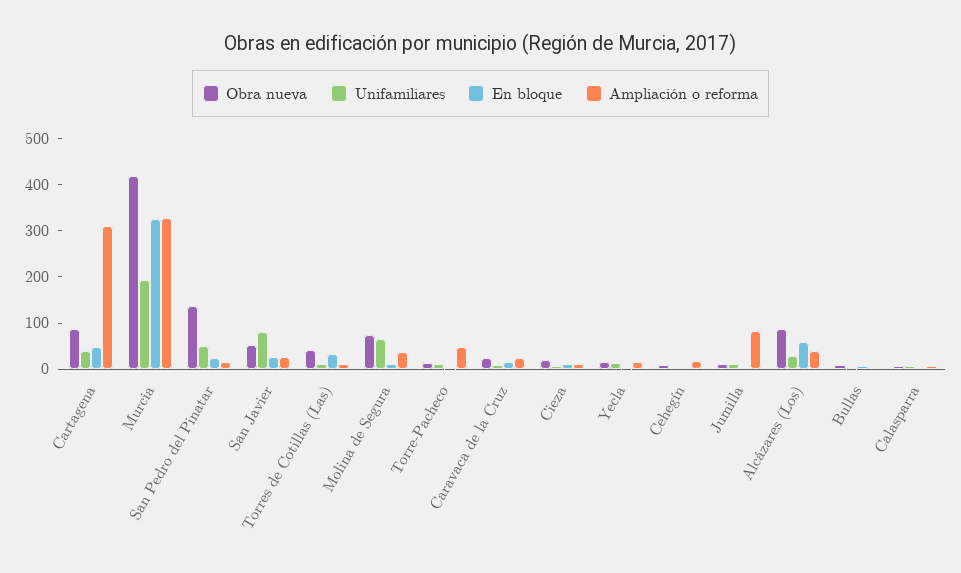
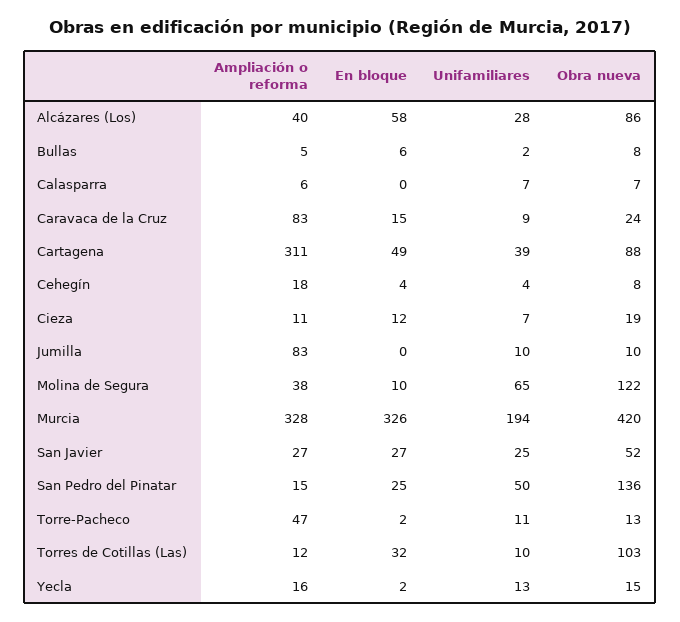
  {
    "Obra nueva": {
      "Cartagena": 88,
      "Murcia": 420,
      "San Pedro del Pinatar": 136,
      "San Javier": 52,
-     "Torres de Cotillas (Las)": 40,
+     "Torres de Cotillas (Las)": 103,
-     "Molina de Segura": 80,
+     "Molina de Segura": 122,
      "Torre-Pacheco": 13,
      "Caravaca de la Cruz": 24,
      "Cieza": 19,
      "Yecla": 15,
      "Cehegín": 8,
      "Jumilla": 10,
      "Alcázares (Los)": 86,
      "Bullas": 8,
      "Calasparra": 7
    },
    "Unifamiliares": {
      "Cartagena": 39,
      "Murcia": 194,
      "San Pedro del Pinatar": 50,
-     "San Javier": 80,
+     "San Javier": 25,
      "Torres de Cotillas (Las)": 10,
      "Molina de Segura": 65,
      "Torre-Pacheco": 11,
      "Caravaca de la Cruz": 9,
      "Cieza": 7,
      "Yecla": 13,
      "Cehegín": 4,
      "Jumilla": 10,
      "Alcázares (Los)": 28,
      "Bullas": 2,
      "Calasparra": 7
    },
    "En bloque": {
      "Cartagena": 49,
      "Murcia": 326,
      "San Pedro del Pinatar": 25,
      "San Javier": 27,
      "Torres de Cotillas (Las)": 32,
      "Molina de Segura": 10,
      "Torre-Pacheco": 2,
      "Caravaca de la Cruz": 15,
      "Cieza": 12,
      "Yecla": 2,
      "Cehegín": 4,
      "Jumilla": 0,
      "Alcázares (Los)": 58,
      "Bullas": 6,
      "Calasparra": 0
    },
    "Ampliación o reforma": {
      "Cartagena": 311,
      "Murcia": 328,
      "San Pedro del Pinatar": 15,
      "San Javier": 27,
      "Torres de Cotillas (Las)": 12,
      "Molina de Segura": 38,
      "Torre-Pacheco": 47,
-     "Caravaca de la Cruz": 20,
+     "Caravaca de la Cruz": 83,
      "Cieza": 11,
      "Yecla": 16,
      "Cehegín": 18,
      "Jumilla": 83,
      "Alcázares (Los)": 40,
      "Bullas": 5,
      "Calasparra": 6
    }
  }

